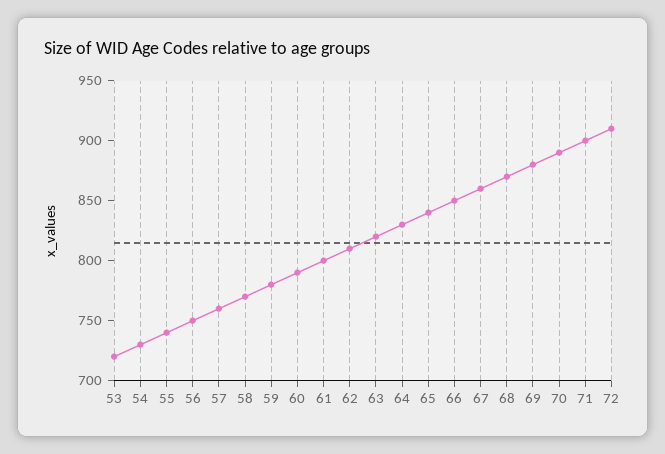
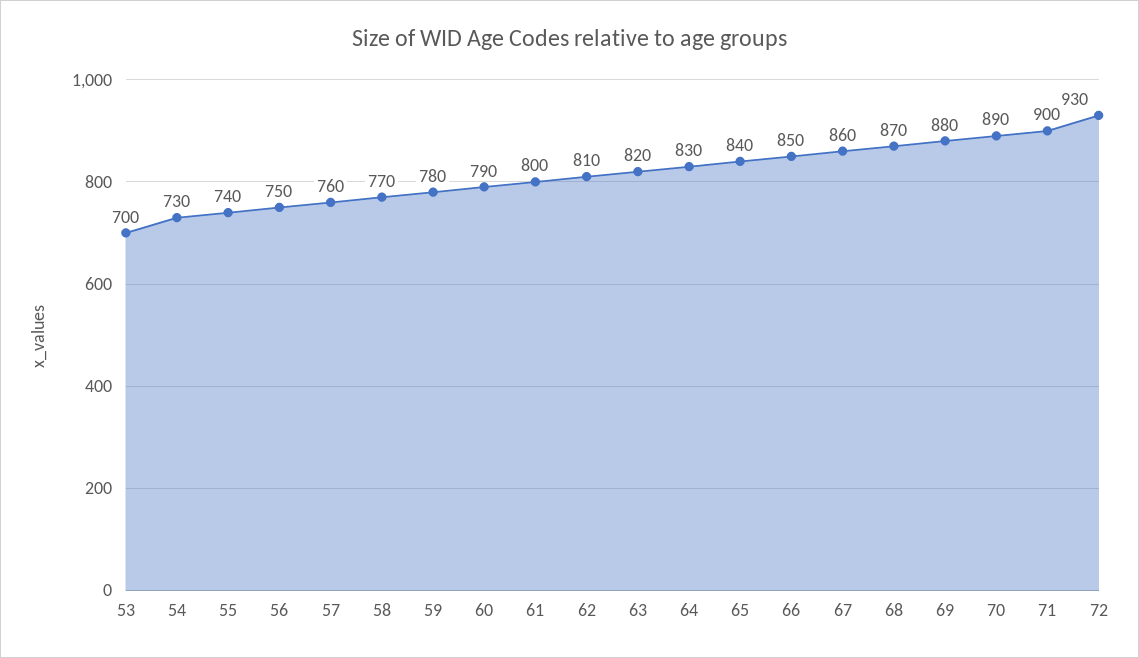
  {
-   "53": 720,
+   "53": 700,
    "54": 730,
    "55": 740,
    "56": 750,
    "57": 760,
    "58": 770,
    "59": 780,
    "60": 790,
    "61": 800,
    "62": 810,
    "63": 820,
    "64": 830,
    "65": 840,
    "66": 850,
    "67": 860,
    "68": 870,
    "69": 880,
    "70": 890,
    "71": 900,
-   "72": 910
+   "72": 930
  }

